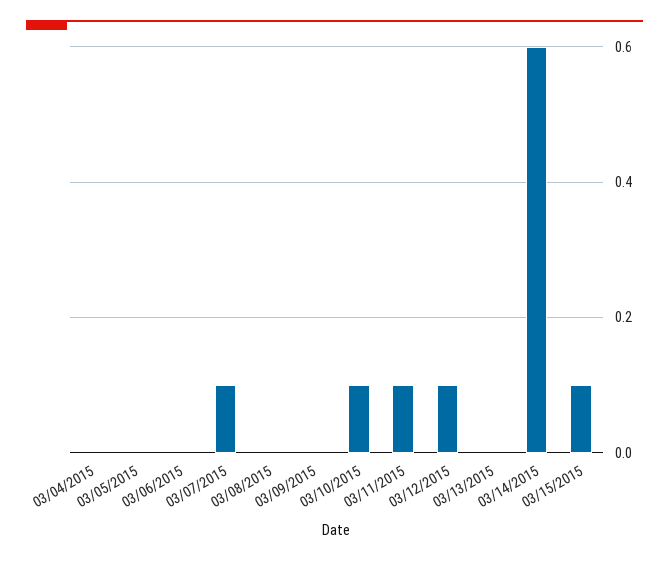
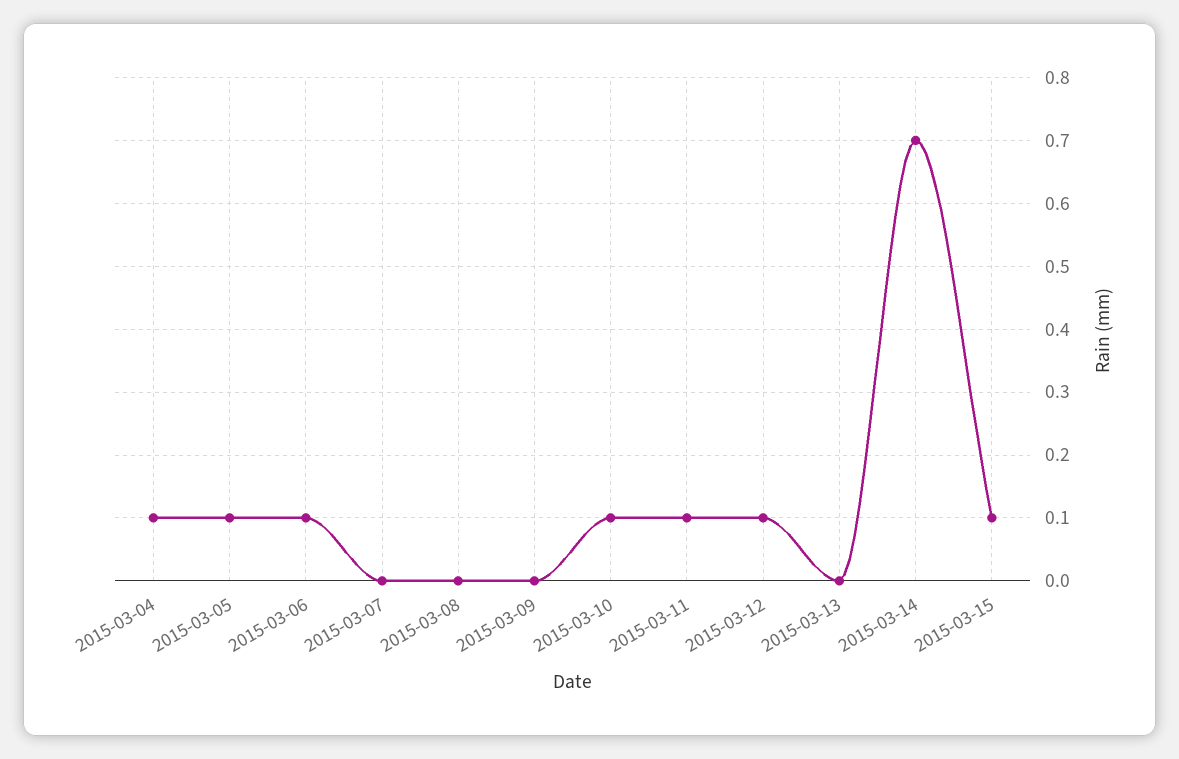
  {
-   "03/04/2015": 0,
+   "03/04/2015": 0.1,
-   "03/05/2015": 0,
+   "03/05/2015": 0.1,
-   "03/06/2015": 0,
+   "03/06/2015": 0.1,
-   "03/07/2015": 0.1,
+   "03/07/2015": 0,
    "03/08/2015": 0,
    "03/09/2015": 0,
    "03/10/2015": 0.1,
    "03/11/2015": 0.1,
    "03/12/2015": 0.1,
    "03/13/2015": 0,
-   "03/14/2015": 0.6,
+   "03/14/2015": 0.7,
    "03/15/2015": 0.1
  }

